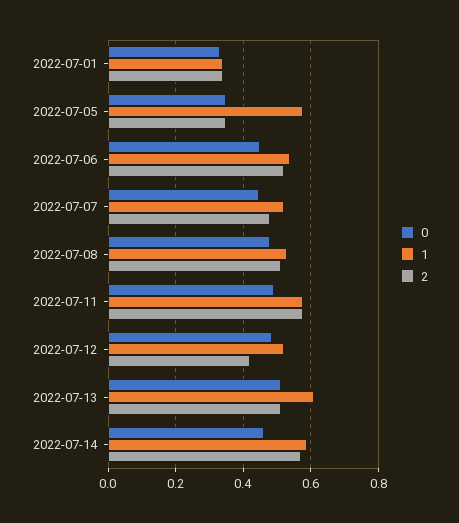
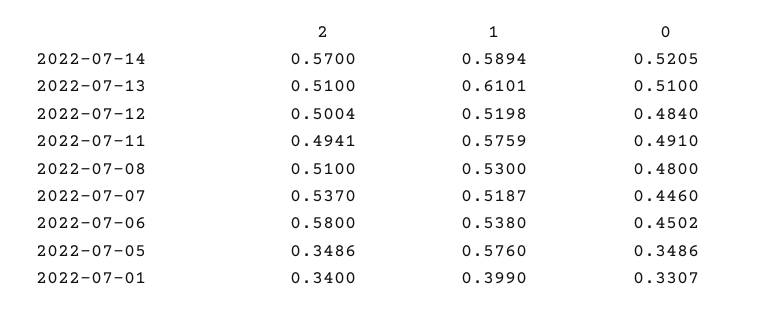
  {
    "0": {
      "2022-07-01": 0.3307,
      "2022-07-05": 0.3486,
      "2022-07-06": 0.4502,
      "2022-07-07": 0.446,
      "2022-07-08": 0.48,
      "2022-07-11": 0.491,
      "2022-07-12": 0.484,
      "2022-07-13": 0.51,
-     "2022-07-14": 0.46
+     "2022-07-14": 0.5205
    },
    "1": {
-     "2022-07-01": 0.34,
+     "2022-07-01": 0.399,
      "2022-07-05": 0.576,
      "2022-07-06": 0.538,
      "2022-07-07": 0.5187,
      "2022-07-08": 0.53,
      "2022-07-11": 0.5759,
      "2022-07-12": 0.5198,
      "2022-07-13": 0.6101,
      "2022-07-14": 0.5894
    },
    "2": {
      "2022-07-01": 0.34,
      "2022-07-05": 0.3486,
-     "2022-07-06": 0.52,
+     "2022-07-06": 0.58,
-     "2022-07-07": 0.48,
+     "2022-07-07": 0.537,
      "2022-07-08": 0.51,
-     "2022-07-11": 0.58,
+     "2022-07-11": 0.4941,
-     "2022-07-12": 0.42,
+     "2022-07-12": 0.5004,
      "2022-07-13": 0.51,
      "2022-07-14": 0.57
    }
  }

